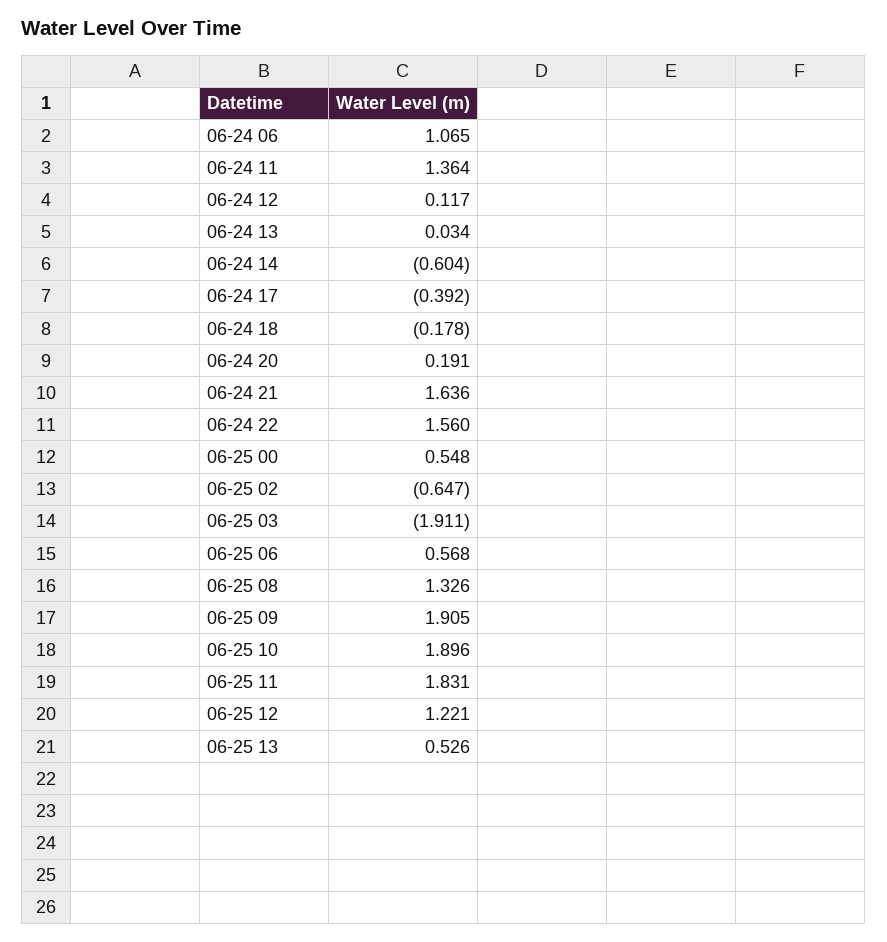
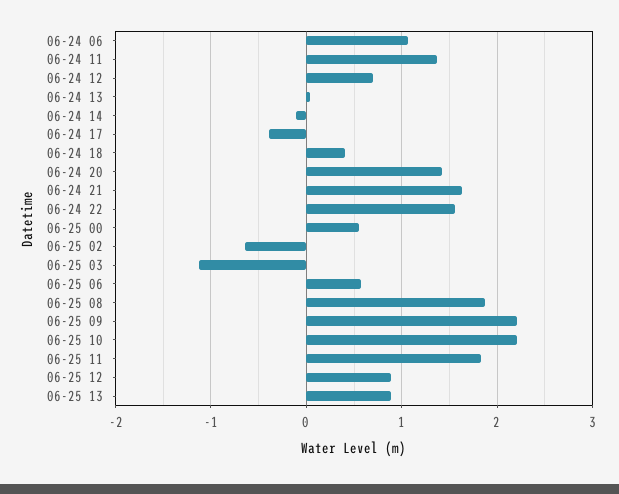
  {
    "06-24 06": 1.065,
    "06-24 11": 1.364,
-   "06-24 12": 0.117,
+   "06-24 12": 0.7,
    "06-24 13": 0.034,
-   "06-24 14": -0.604,
+   "06-24 14": -0.1,
    "06-24 17": -0.392,
-   "06-24 18": -0.178,
+   "06-24 18": 0.4,
-   "06-24 20": 0.191,
+   "06-24 20": 1.4,
    "06-24 21": 1.636,
    "06-24 22": 1.56,
    "06-25 00": 0.548,
    "06-25 02": -0.647,
-   "06-25 03": -1.911,
+   "06-25 03": -1.1,
    "06-25 06": 0.568,
-   "06-25 08": 1.326,
+   "06-25 08": 1.9,
-   "06-25 09": 1.905,
+   "06-25 09": 2.2,
-   "06-25 10": 1.896,
+   "06-25 10": 2.2,
    "06-25 11": 1.831,
-   "06-25 12": 1.221,
+   "06-25 12": 0.9,
-   "06-25 13": 0.526
+   "06-25 13": 0.9
  }

